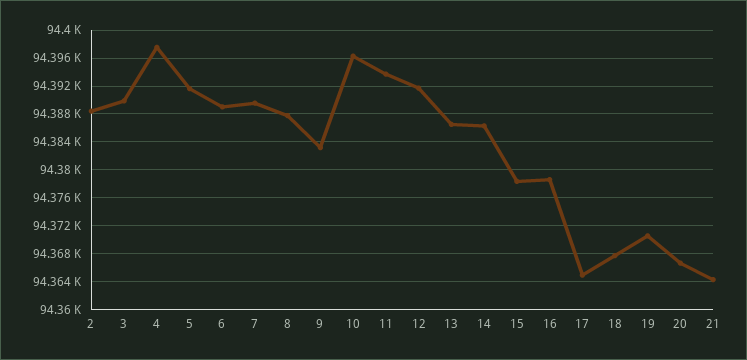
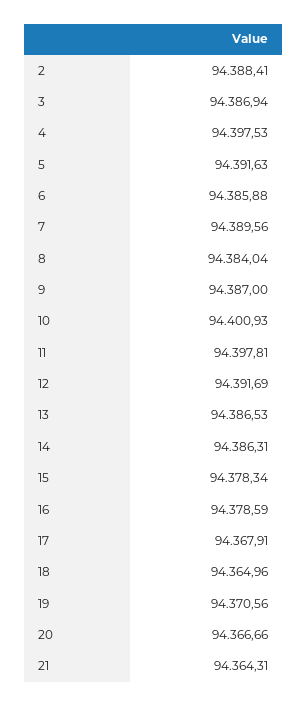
  {
    "2": 94388.41,
-   "3": 94390,
+   "3": 94386.94,
    "4": 94397.53,
    "5": 94391.63,
-   "6": 94389,
+   "6": 94385.88,
    "7": 94389.56,
-   "8": 94388,
+   "8": 94384.04,
-   "9": 94383,
+   "9": 94387,
-   "10": 94396,
+   "10": 94400.93,
-   "11": 94394,
+   "11": 94397.81,
    "12": 94391.69,
    "13": 94386.53,
    "14": 94386.31,
    "15": 94378.34,
    "16": 94378.59,
-   "17": 94365,
+   "17": 94367.91,
-   "18": 94368,
+   "18": 94364.96,
    "19": 94370.56,
    "20": 94366.66,
    "21": 94364.31
  }

